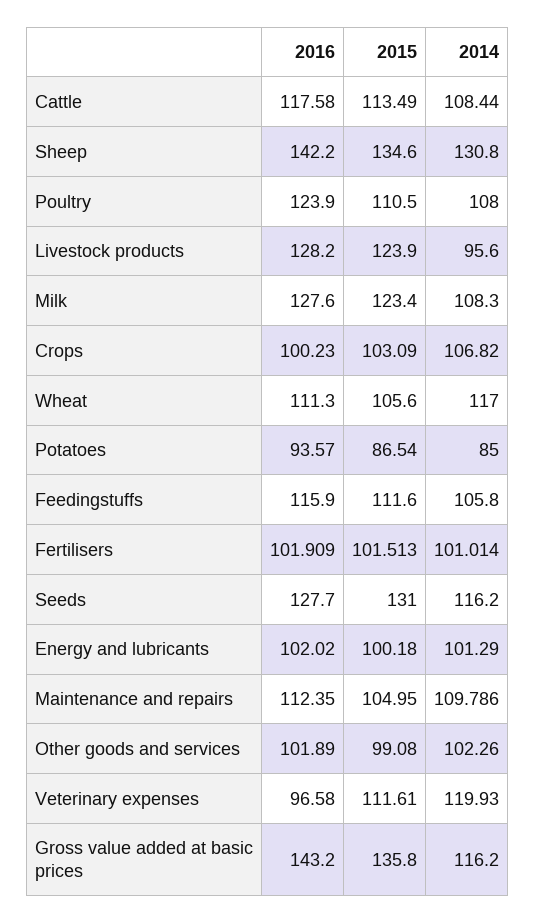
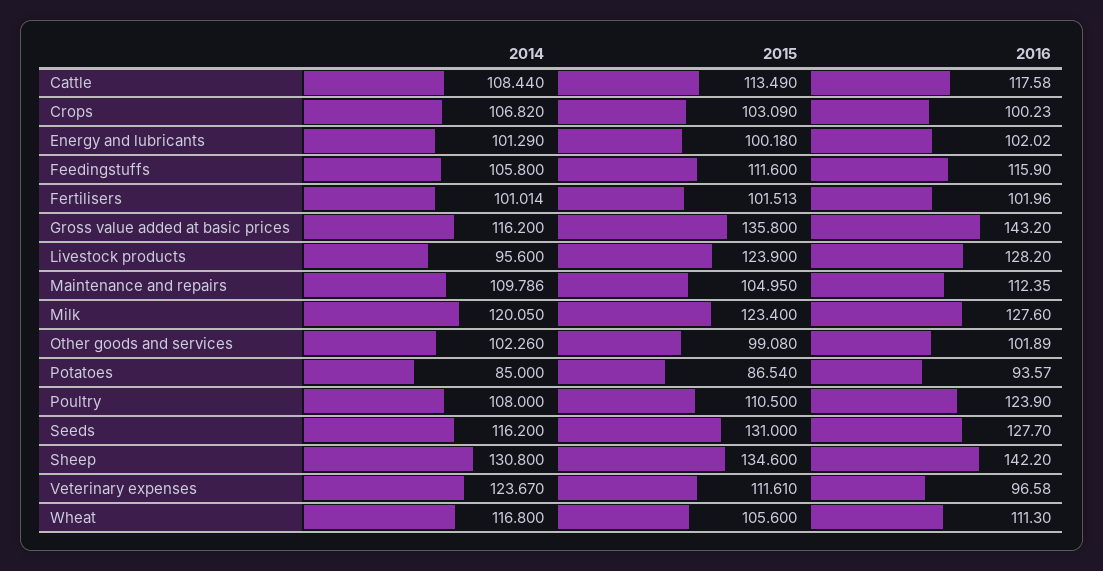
  {
    "2016": {
      "Cattle": 117.58,
      "Sheep": 142.2,
      "Poultry": 123.9,
      "Livestock products": 128.2,
      "Milk": 127.6,
      "Crops": 100.23,
      "Wheat": 111.3,
      "Potatoes": 93.57,
      "Feedingstuffs": 115.9,
-     "Fertilisers": 101.909,
+     "Fertilisers": 101.96,
      "Seeds": 127.7,
      "Energy and lubricants": 102.02,
      "Maintenance and repairs": 112.35,
      "Other goods and services": 101.89,
      "Veterinary expenses": 96.58,
      "Gross value added at basic prices": 143.2
    },
    "2015": {
      "Cattle": 113.49,
      "Sheep": 134.6,
      "Poultry": 110.5,
      "Livestock products": 123.9,
      "Milk": 123.4,
      "Crops": 103.09,
      "Wheat": 105.6,
      "Potatoes": 86.54,
      "Feedingstuffs": 111.6,
      "Fertilisers": 101.513,
      "Seeds": 131,
      "Energy and lubricants": 100.18,
      "Maintenance and repairs": 104.95,
      "Other goods and services": 99.08,
      "Veterinary expenses": 111.61,
      "Gross value added at basic prices": 135.8
    },
    "2014": {
      "Cattle": 108.44,
      "Sheep": 130.8,
      "Poultry": 108,
      "Livestock products": 95.6,
-     "Milk": 108.3,
+     "Milk": 120.05,
      "Crops": 106.82,
-     "Wheat": 117,
+     "Wheat": 116.8,
      "Potatoes": 85,
      "Feedingstuffs": 105.8,
      "Fertilisers": 101.014,
      "Seeds": 116.2,
      "Energy and lubricants": 101.29,
      "Maintenance and repairs": 109.786,
      "Other goods and services": 102.26,
-     "Veterinary expenses": 119.93,
+     "Veterinary expenses": 123.67,
      "Gross value added at basic prices": 116.2
    }
  }

